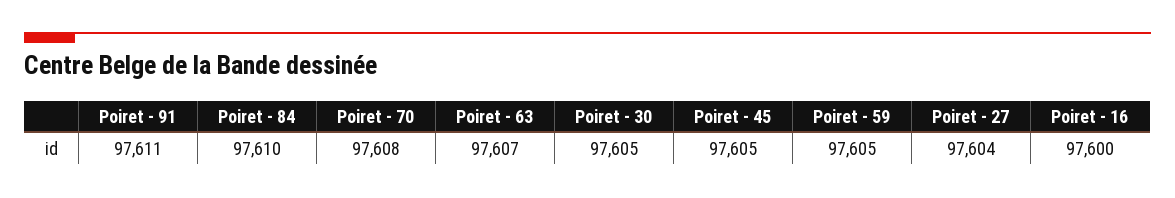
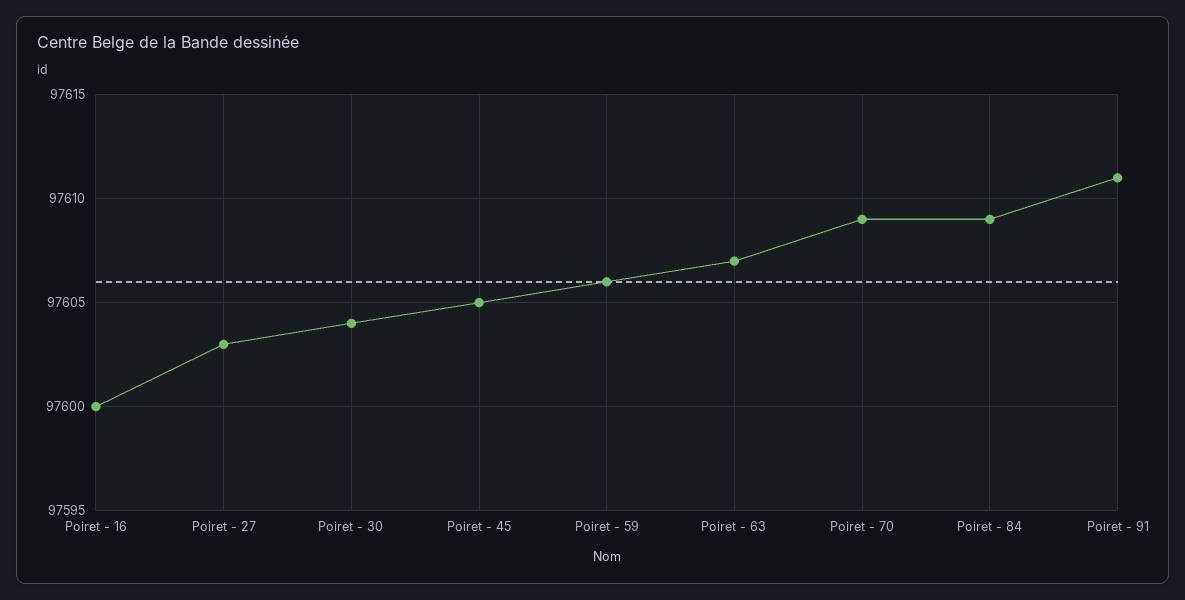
  {
    "Poiret - 91": 97611,
-   "Poiret - 84": 97610,
+   "Poiret - 84": 97609,
-   "Poiret - 70": 97608,
+   "Poiret - 70": 97609,
    "Poiret - 63": 97607,
-   "Poiret - 30": 97605,
+   "Poiret - 30": 97604,
    "Poiret - 45": 97605,
-   "Poiret - 59": 97605,
+   "Poiret - 59": 97606,
-   "Poiret - 27": 97604,
+   "Poiret - 27": 97603,
    "Poiret - 16": 97600
  }

